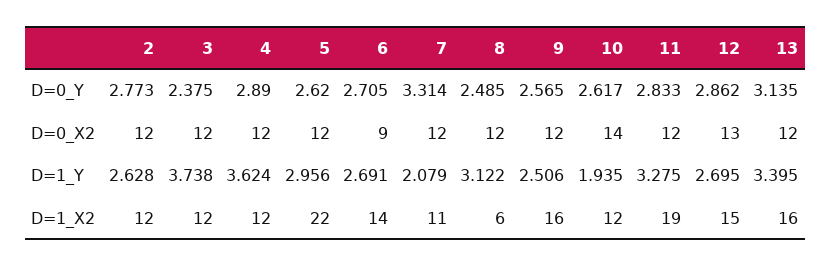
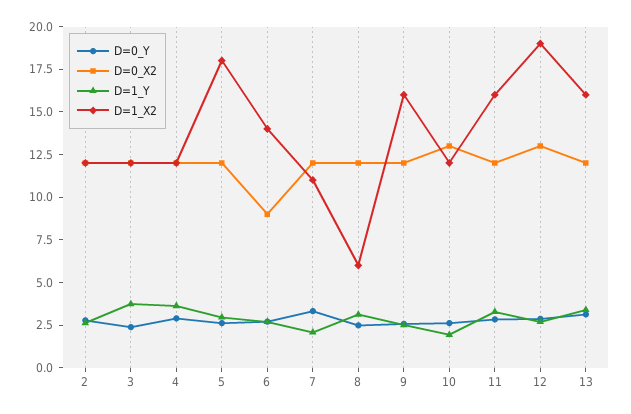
  {
    "D=0_Y": {
      "2": 2.773,
      "3": 2.375,
      "4": 2.89,
      "5": 2.62,
      "6": 2.705,
      "7": 3.314,
      "8": 2.485,
      "9": 2.565,
      "10": 2.617,
      "11": 2.833,
      "12": 2.862,
      "13": 3.135
    },
    "D=0_X2": {
      "2": 12,
      "3": 12,
      "4": 12,
      "5": 12,
      "6": 9,
      "7": 12,
      "8": 12,
      "9": 12,
-     "10": 14,
+     "10": 13,
      "11": 12,
      "12": 13,
      "13": 12
    },
    "D=1_Y": {
      "2": 2.628,
      "3": 3.738,
      "4": 3.624,
      "5": 2.956,
      "6": 2.691,
      "7": 2.079,
      "8": 3.122,
      "9": 2.506,
      "10": 1.935,
      "11": 3.275,
      "12": 2.695,
      "13": 3.395
    },
    "D=1_X2": {
      "2": 12,
      "3": 12,
      "4": 12,
-     "5": 22,
+     "5": 18,
      "6": 14,
      "7": 11,
      "8": 6,
      "9": 16,
      "10": 12,
-     "11": 19,
+     "11": 16,
-     "12": 15,
+     "12": 19,
      "13": 16
    }
  }

